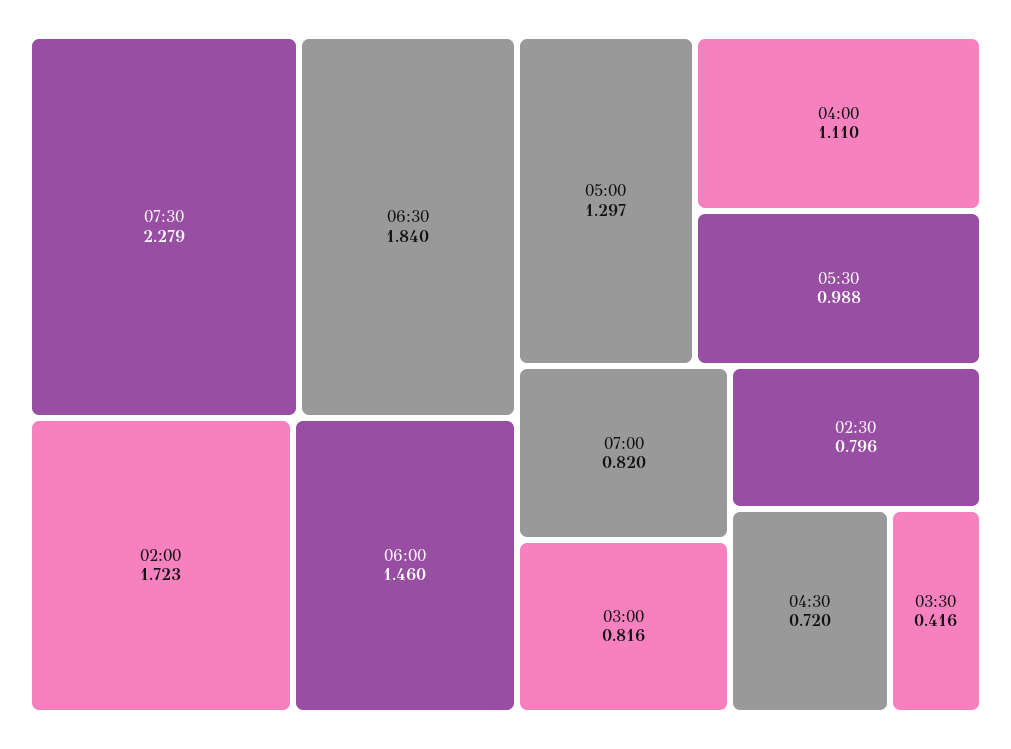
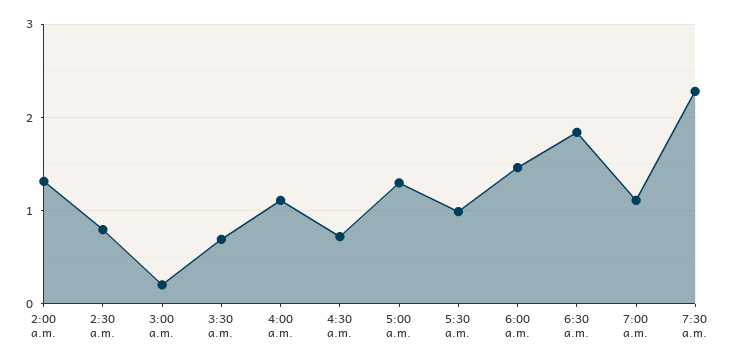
  {
    "07:30": 2.279,
    "06:30": 1.84,
-   "02:00": 1.723,
+   "02:00": 1.3,
    "06:00": 1.46,
    "05:00": 1.297,
    "04:00": 1.11,
    "05:30": 0.988,
-   "07:00": 0.82,
+   "07:00": 1.1,
-   "03:00": 0.816,
+   "03:00": 0.2,
    "02:30": 0.796,
    "04:30": 0.72,
-   "03:30": 0.416
+   "03:30": 0.7
  }

